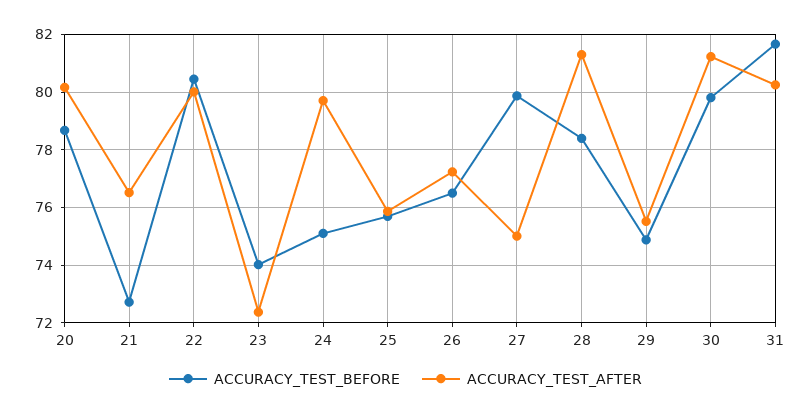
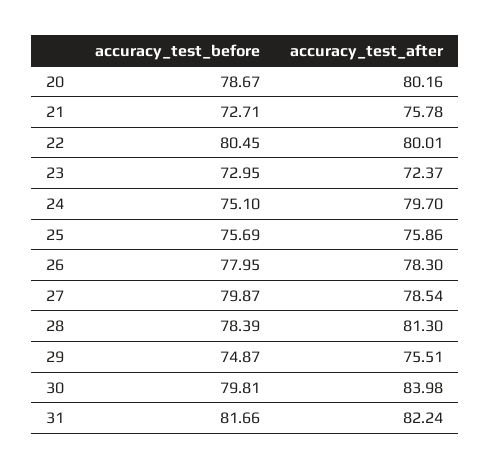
  {
    "ACCURACY_TEST_BEFORE": {
      "20": 78.67,
      "21": 72.71,
      "22": 80.45,
-     "23": 74,
+     "23": 72.95,
      "24": 75.1,
      "25": 75.69,
-     "26": 76.5,
+     "26": 77.95,
      "27": 79.87,
      "28": 78.39,
      "29": 74.87,
      "30": 79.81,
      "31": 81.66
    },
    "ACCURACY_TEST_AFTER": {
      "20": 80.16,
-     "21": 76.5,
+     "21": 75.78,
      "22": 80.01,
      "23": 72.37,
      "24": 79.7,
      "25": 75.86,
-     "26": 77.25,
+     "26": 78.3,
-     "27": 75,
+     "27": 78.54,
      "28": 81.3,
      "29": 75.51,
-     "30": 81.25,
+     "30": 83.98,
-     "31": 80.25
+     "31": 82.24
    }
  }

